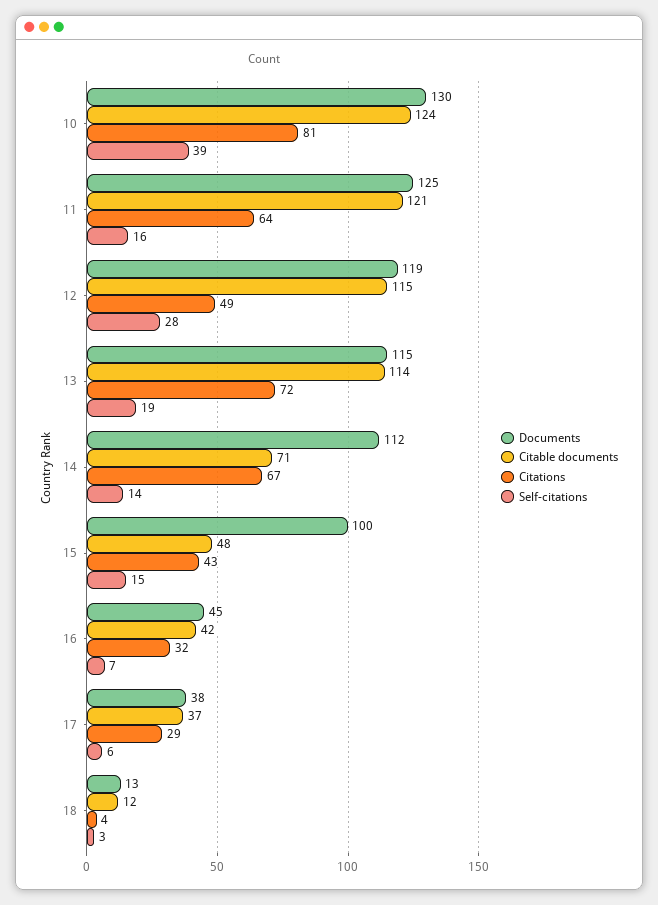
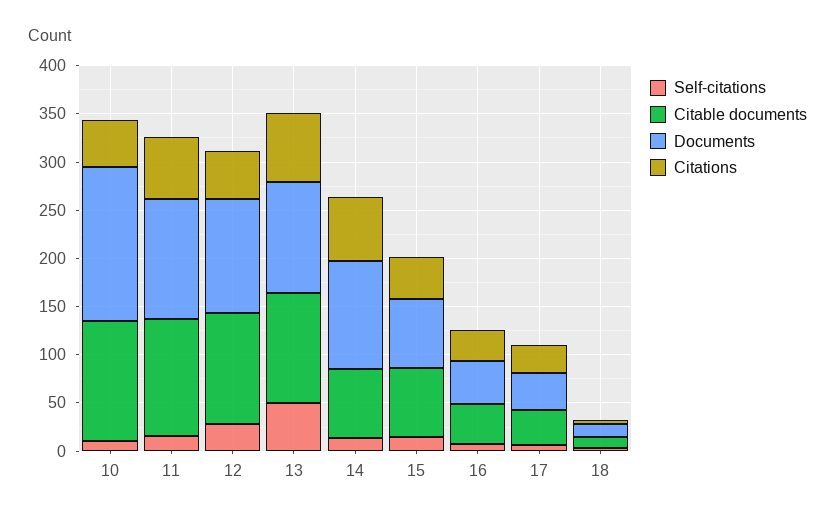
  {
    "Documents": {
-     "10": 130,
+     "10": 160,
      "11": 125,
      "12": 119,
      "13": 115,
      "14": 112,
-     "15": 100,
+     "15": 70,
      "16": 45,
      "17": 38,
      "18": 13
    },
    "Citable documents": {
      "10": 124,
      "11": 121,
      "12": 115,
      "13": 114,
      "14": 71,
-     "15": 48,
+     "15": 70,
      "16": 42,
      "17": 37,
      "18": 12
    },
    "Citations": {
-     "10": 81,
+     "10": 50,
      "11": 64,
      "12": 49,
      "13": 72,
      "14": 67,
      "15": 43,
      "16": 32,
      "17": 29,
      "18": 4
    },
    "Self-citations": {
-     "10": 39,
+     "10": 10,
      "11": 16,
      "12": 28,
-     "13": 19,
+     "13": 50,
      "14": 14,
      "15": 15,
      "16": 7,
      "17": 6,
      "18": 3
    }
  }

